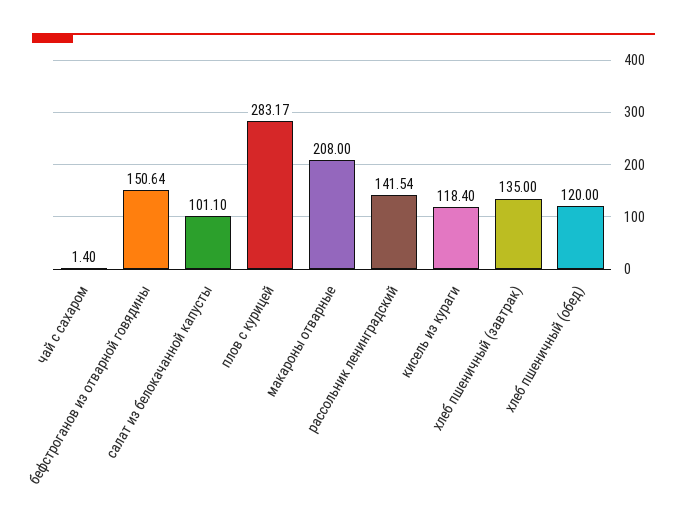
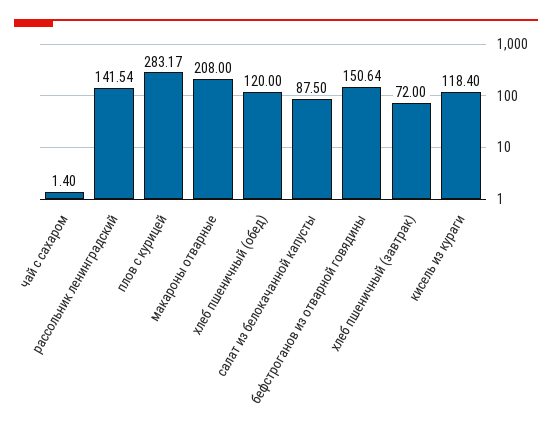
  {
    "чай с сахаром": 1.4,
    "бефстроганов из отварной говядины": 150.64,
-   "салат из белокачанной капусты": 101.1,
+   "салат из белокачанной капусты": 87.5,
    "плов с курицей": 283.17,
    "макароны отварные": 208,
    "рассольник ленинградский": 141.54,
    "кисель из кураги": 118.4,
-   "хлеб пшеничный (завтрак)": 135,
+   "хлеб пшеничный (завтрак)": 72,
    "хлеб пшеничный (обед)": 120
  }

